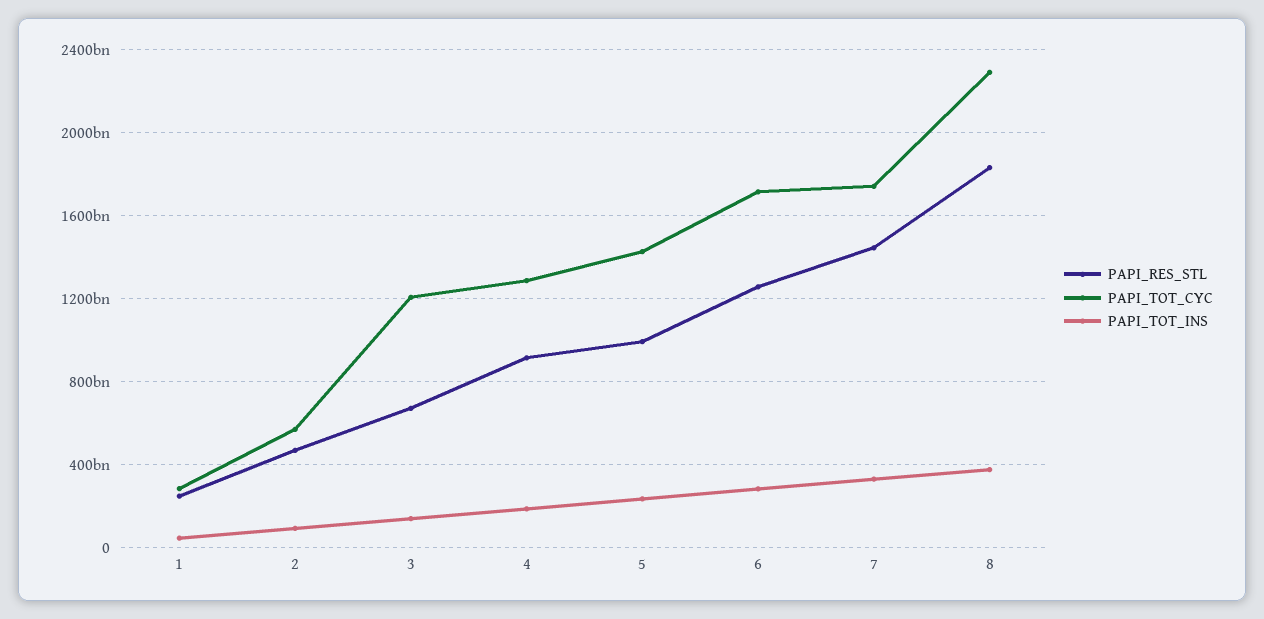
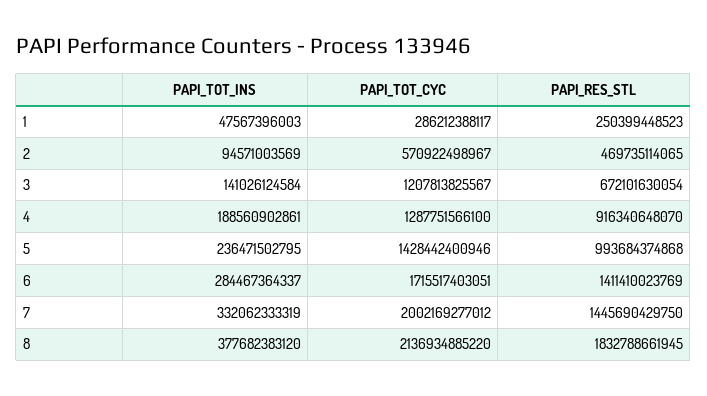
  {
    "PAPI_RES_STL": {
      "1": 250399448523,
      "2": 469735114065,
      "3": 672101630054,
      "4": 916340648070,
      "5": 993684374868,
-     "6": 1250000000000,
+     "6": 1411410023769,
      "7": 1445690429750,
      "8": 1832788661945
    },
    "PAPI_TOT_CYC": {
      "1": 286212388117,
      "2": 570922498967,
      "3": 1207813825567,
      "4": 1287751566100,
      "5": 1428442400946,
      "6": 1715517403051,
-     "7": 1750000000000,
+     "7": 2002169277012,
-     "8": 2300000000000
+     "8": 2136934885220
    },
    "PAPI_TOT_INS": {
      "1": 47567396003,
      "2": 94571003569,
      "3": 141026124584,
      "4": 188560902861,
      "5": 236471502795,
      "6": 284467364337,
      "7": 332062333319,
      "8": 377682383120
    }
  }

